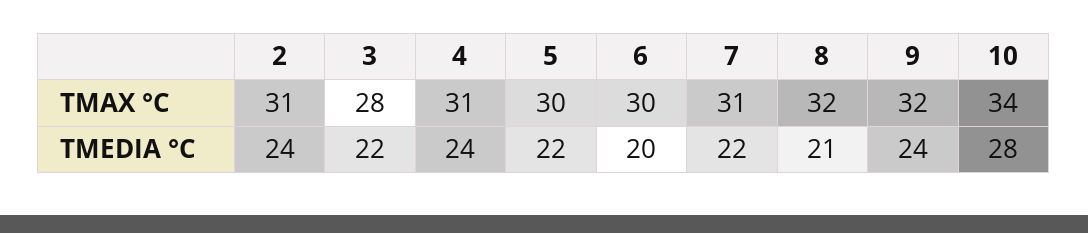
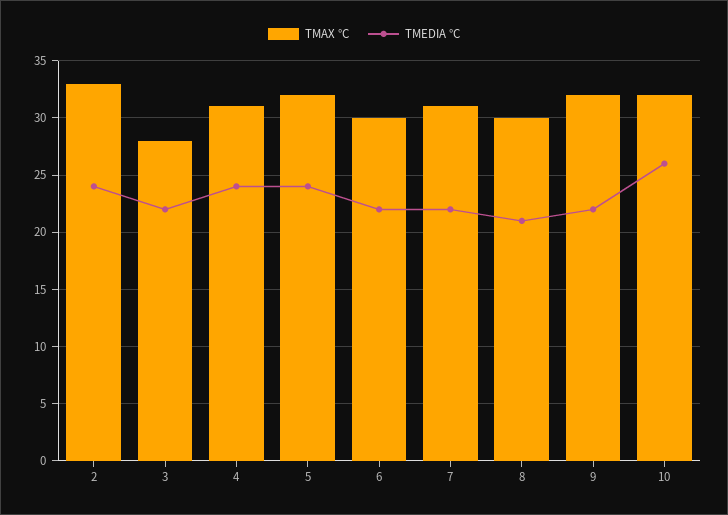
  {
    "TMAX °C": {
-     "2": 31,
+     "2": 33,
      "3": 28,
      "4": 31,
-     "5": 30,
+     "5": 32,
      "6": 30,
      "7": 31,
-     "8": 32,
+     "8": 30,
      "9": 32,
-     "10": 34
+     "10": 32
    },
    "TMEDIA °C": {
      "2": 24,
      "3": 22,
      "4": 24,
-     "5": 22,
+     "5": 24,
-     "6": 20,
+     "6": 22,
      "7": 22,
      "8": 21,
-     "9": 24,
+     "9": 22,
-     "10": 28
+     "10": 26
    }
  }

